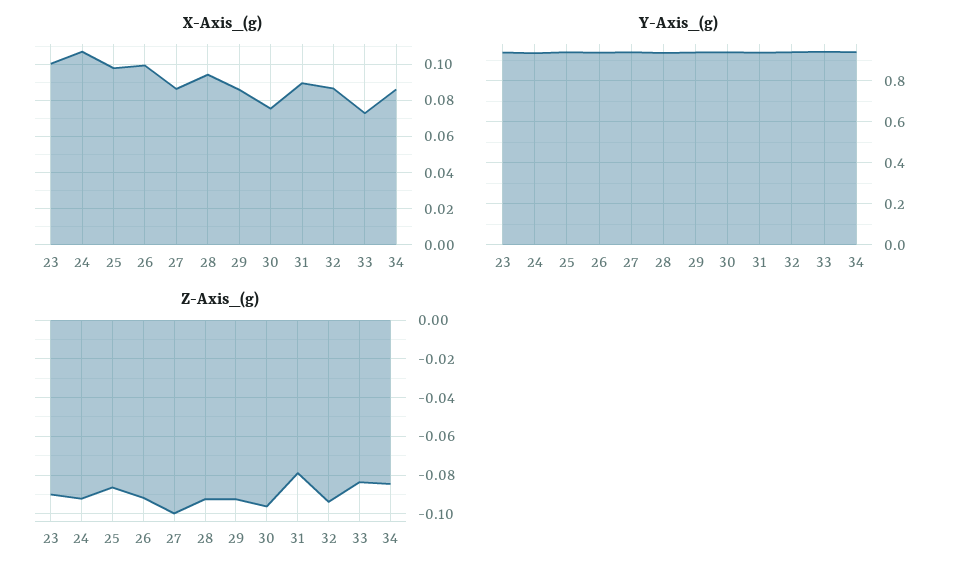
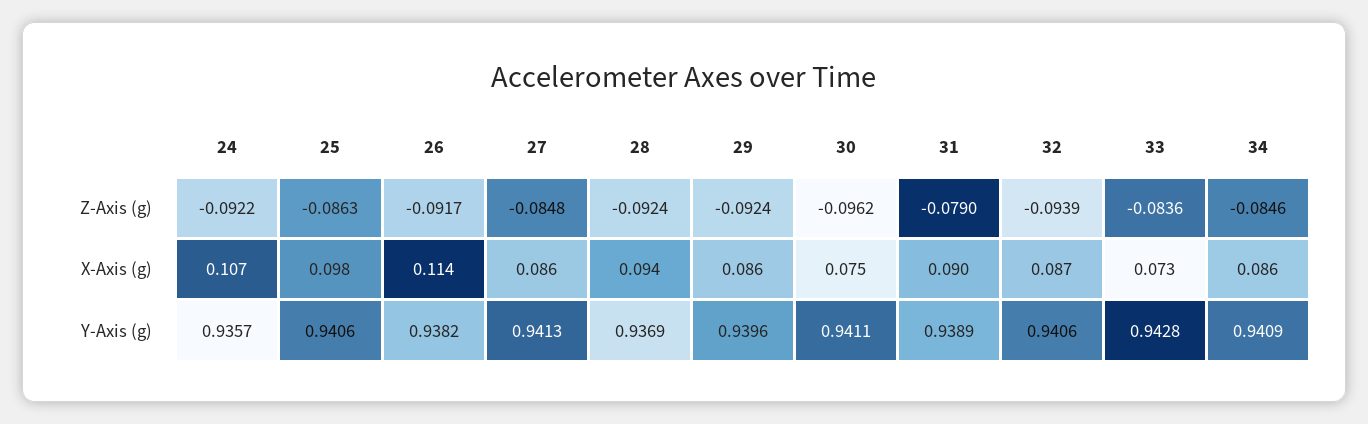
  {
    "X-Axis_(g)": {
-     "23": 0.1,
      "24": 0.107,
      "25": 0.098,
-     "26": 0.1,
+     "26": 0.114,
      "27": 0.086,
      "28": 0.094,
      "29": 0.086,
      "30": 0.075,
      "31": 0.09,
      "32": 0.087,
      "33": 0.073,
      "34": 0.086
    },
    "Y-Axis_(g)": {
-     "23": 0.95,
      "24": 0.9357,
      "25": 0.9406,
      "26": 0.9382,
      "27": 0.9413,
      "28": 0.9369,
      "29": 0.9396,
      "30": 0.9411,
      "31": 0.9389,
      "32": 0.9406,
      "33": 0.9428,
      "34": 0.9409
    },
    "Z-Axis_(g)": {
-     "23": -0.09,
      "24": -0.0922,
      "25": -0.0863,
      "26": -0.0917,
-     "27": -0.1,
+     "27": -0.0848,
      "28": -0.0924,
      "29": -0.0924,
      "30": -0.0962,
      "31": -0.079,
      "32": -0.0939,
      "33": -0.0836,
      "34": -0.0846
    }
  }

